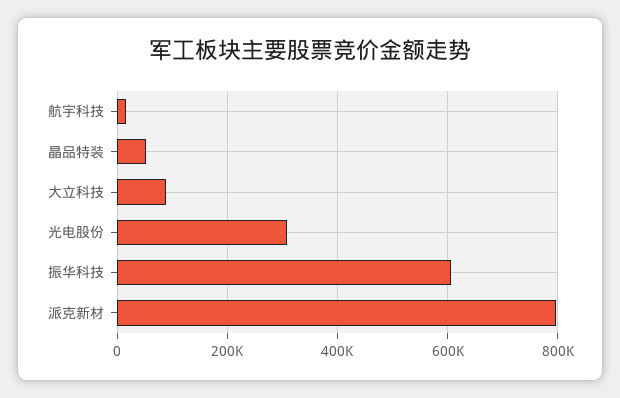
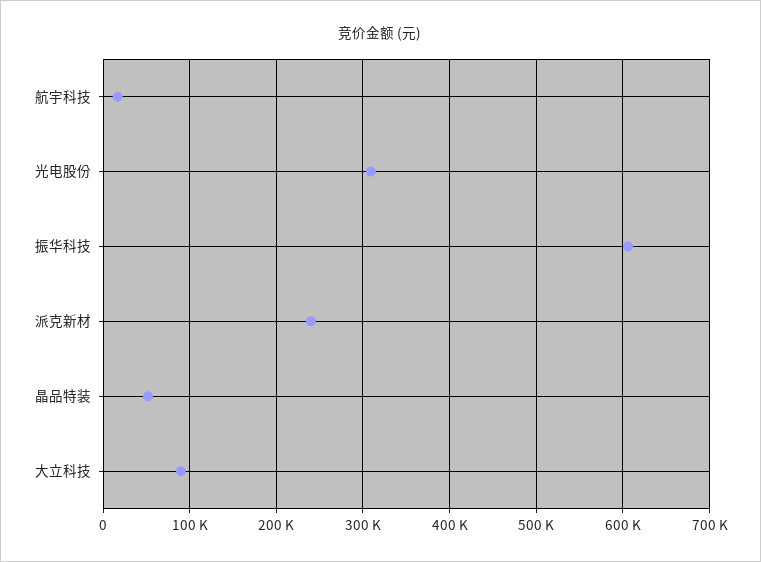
  {
    "航宇科技": 20000,
    "晶品特装": 50000,
    "大立科技": 90000,
    "光电股份": 310000,
    "振华科技": 610000,
-   "派克新材": 800000
+   "派克新材": 240000
  }

